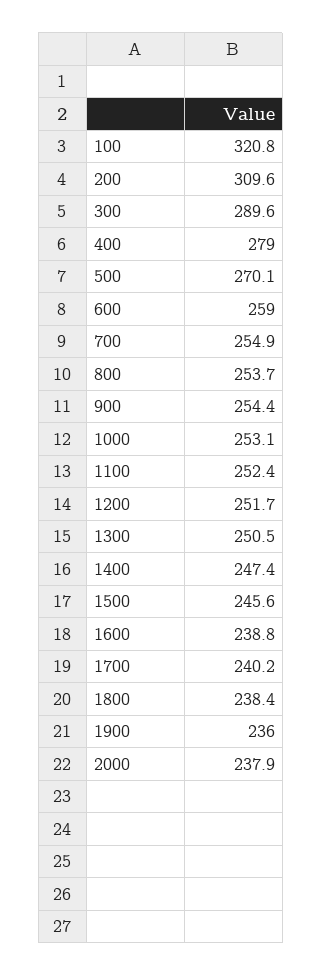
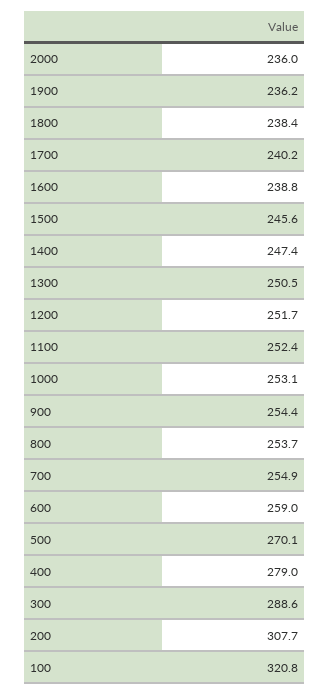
  {
    "100": 320.8,
-   "200": 309.6,
+   "200": 307.7,
-   "300": 289.6,
+   "300": 288.6,
    "400": 279,
    "500": 270.1,
    "600": 259,
    "700": 254.9,
    "800": 253.7,
    "900": 254.4,
    "1000": 253.1,
    "1100": 252.4,
    "1200": 251.7,
    "1300": 250.5,
    "1400": 247.4,
    "1500": 245.6,
    "1600": 238.8,
    "1700": 240.2,
    "1800": 238.4,
-   "1900": 236,
+   "1900": 236.2,
-   "2000": 237.9
+   "2000": 236
  }

